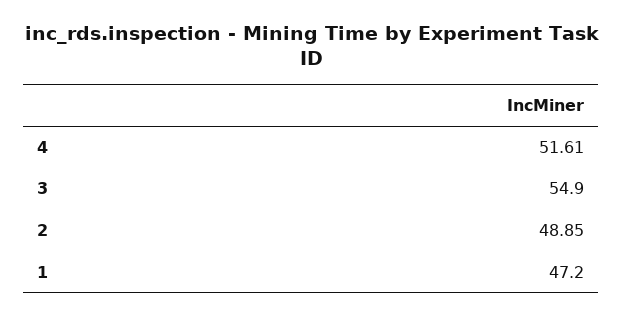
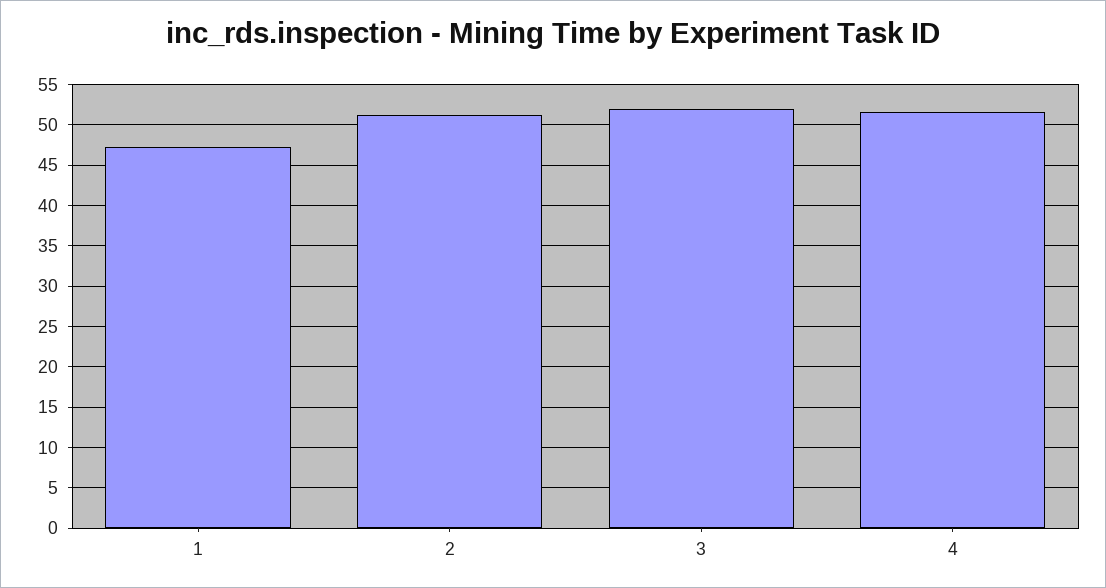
  {
    "4": 51.61,
-   "3": 54.9,
+   "3": 52,
-   "2": 48.85,
+   "2": 51,
    "1": 47.2
  }

